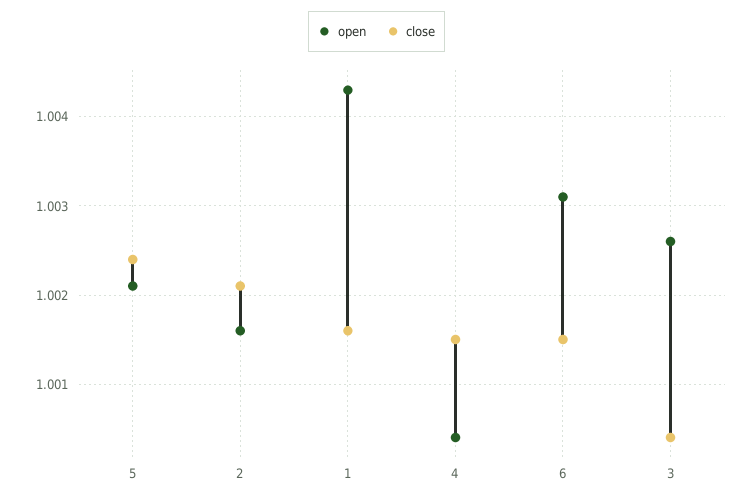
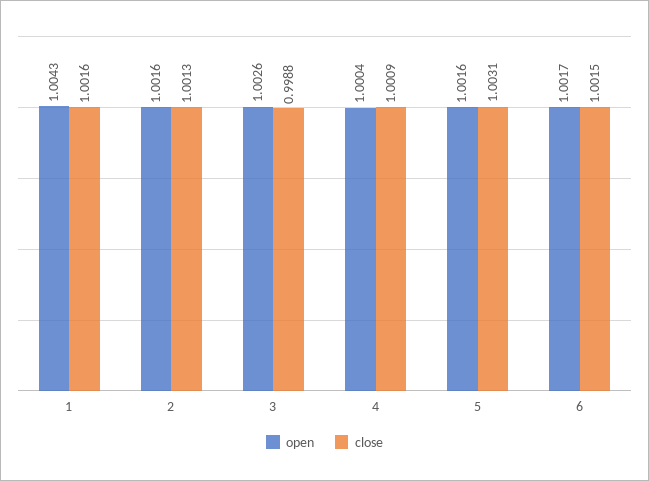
  {
    "open": {
-     "5": 1.0021,
+     "5": 1.0016,
      "2": 1.0016,
      "1": 1.0043,
      "4": 1.0004,
-     "6": 1.0031,
+     "6": 1.0017,
      "3": 1.0026
    },
    "close": {
-     "5": 1.0024,
+     "5": 1.0031,
-     "2": 1.0021,
+     "2": 1.0013,
      "1": 1.0016,
-     "4": 1.0015,
+     "4": 1.0009,
      "6": 1.0015,
-     "3": 1.0004
+     "3": 0.9988
    }
  }

